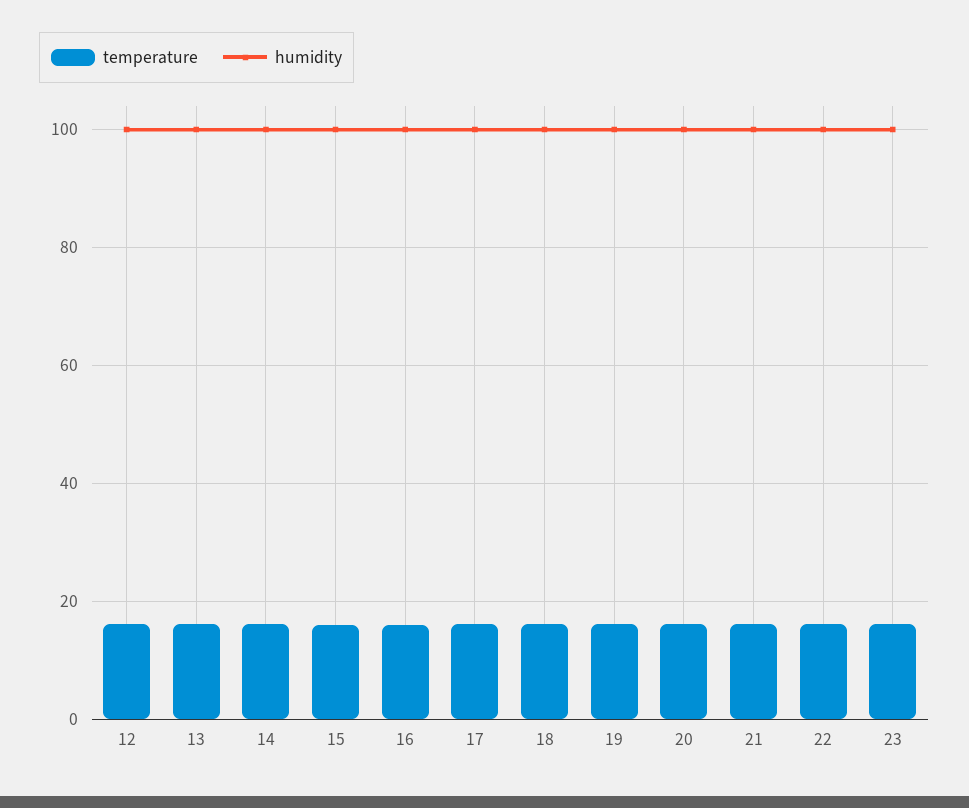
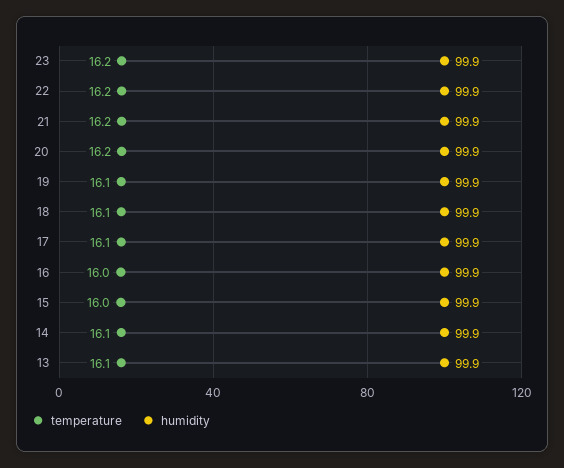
  {
    "temperature": {
-     "12": 16,
      "13": 16.1,
      "14": 16.1,
      "15": 16,
      "16": 16,
      "17": 16.1,
      "18": 16.1,
      "19": 16.1,
      "20": 16.2,
      "21": 16.2,
      "22": 16.2,
      "23": 16.2
    },
    "humidity": {
-     "12": 100,
      "13": 99.9,
      "14": 99.9,
      "15": 99.9,
      "16": 99.9,
      "17": 99.9,
      "18": 99.9,
      "19": 99.9,
      "20": 99.9,
      "21": 99.9,
      "22": 99.9,
      "23": 99.9
    }
  }

